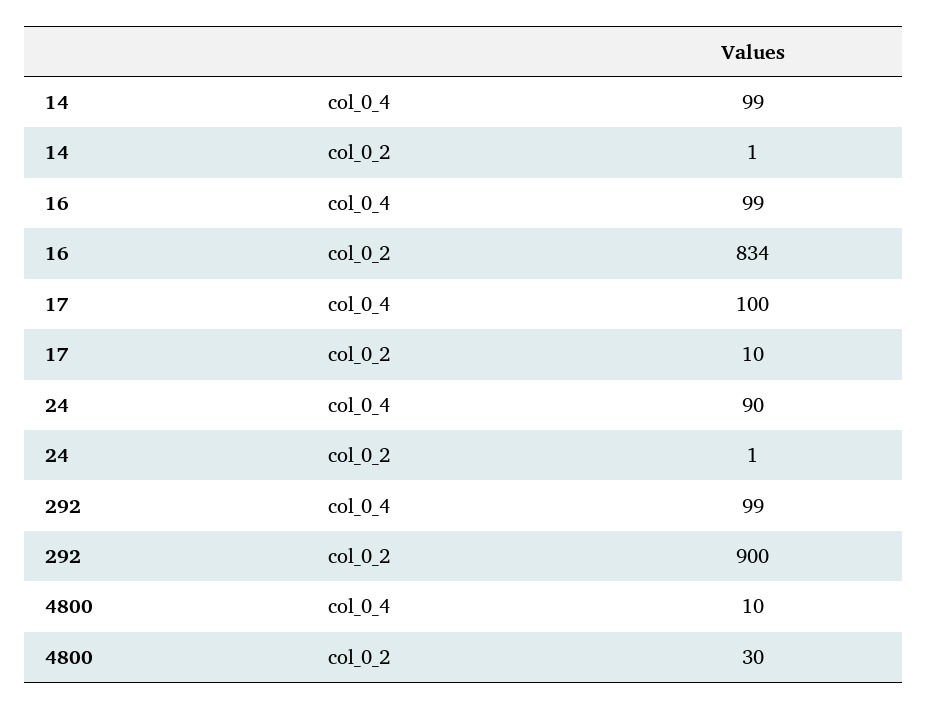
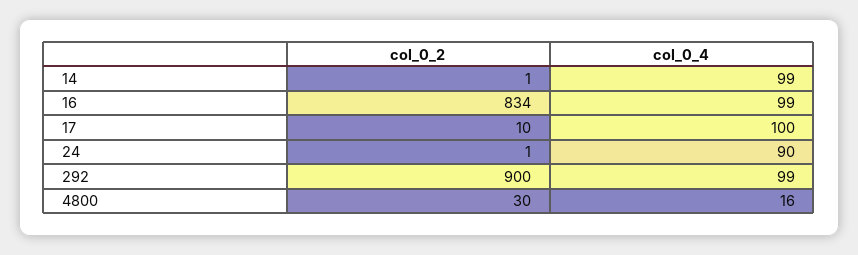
  {
    "14": {
      "col_0_4": 99,
      "col_0_2": 1
    },
    "16": {
      "col_0_4": 99,
      "col_0_2": 834
    },
    "17": {
      "col_0_4": 100,
      "col_0_2": 10
    },
    "24": {
      "col_0_4": 90,
      "col_0_2": 1
    },
    "292": {
      "col_0_4": 99,
      "col_0_2": 900
    },
    "4800": {
-     "col_0_4": 10,
+     "col_0_4": 16,
      "col_0_2": 30
    }
  }

